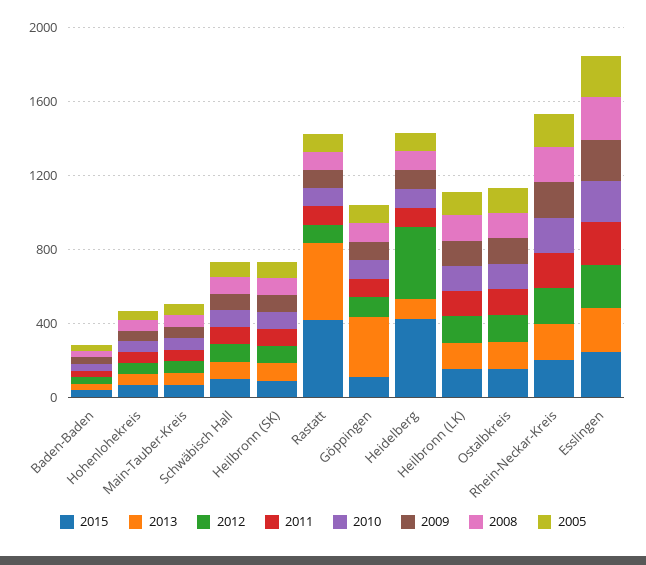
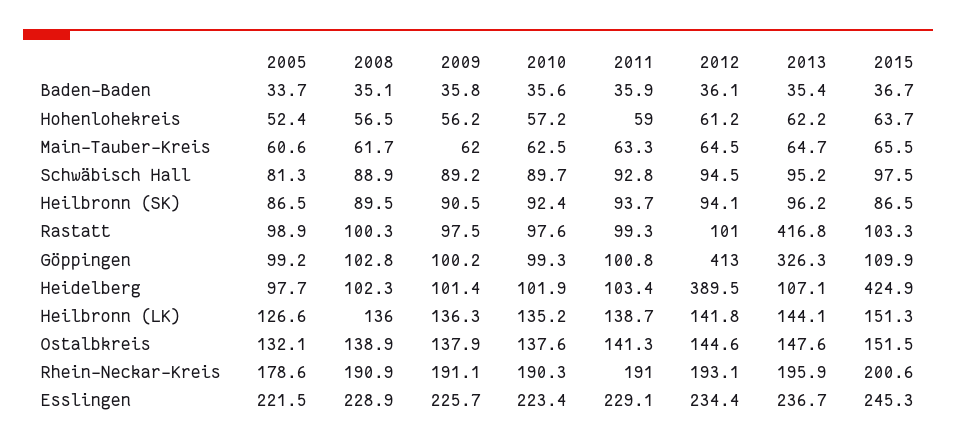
  {
    "2015": {
      "Baden-Baden": 36.7,
      "Hohenlohekreis": 63.7,
      "Main-Tauber-Kreis": 65.5,
      "Schwäbisch Hall": 97.5,
      "Heilbronn (SK)": 86.5,
-     "Rastatt": 400,
+     "Rastatt": 103.3,
      "Göppingen": 109.9,
      "Heidelberg": 424.9,
      "Heilbronn (LK)": 151.3,
      "Ostalbkreis": 151.5,
      "Rhein-Neckar-Kreis": 200.6,
      "Esslingen": 245.3
    },
    "2013": {
      "Baden-Baden": 35.4,
      "Hohenlohekreis": 62.2,
      "Main-Tauber-Kreis": 64.7,
      "Schwäbisch Hall": 95.2,
      "Heilbronn (SK)": 96.2,
      "Rastatt": 416.8,
      "Göppingen": 326.3,
      "Heidelberg": 107.1,
      "Heilbronn (LK)": 144.1,
      "Ostalbkreis": 147.6,
      "Rhein-Neckar-Kreis": 195.9,
      "Esslingen": 236.7
    },
    "2012": {
      "Baden-Baden": 36.1,
      "Hohenlohekreis": 61.2,
      "Main-Tauber-Kreis": 64.5,
      "Schwäbisch Hall": 94.5,
      "Heilbronn (SK)": 94.1,
      "Rastatt": 101,
-     "Göppingen": 100,
+     "Göppingen": 413,
      "Heidelberg": 389.5,
      "Heilbronn (LK)": 141.8,
      "Ostalbkreis": 144.6,
      "Rhein-Neckar-Kreis": 193.1,
      "Esslingen": 234.4
    },
    "2011": {
      "Baden-Baden": 35.9,
      "Hohenlohekreis": 59,
      "Main-Tauber-Kreis": 63.3,
      "Schwäbisch Hall": 92.8,
      "Heilbronn (SK)": 93.7,
      "Rastatt": 99.3,
      "Göppingen": 100.8,
      "Heidelberg": 103.4,
      "Heilbronn (LK)": 138.7,
      "Ostalbkreis": 141.3,
      "Rhein-Neckar-Kreis": 191,
      "Esslingen": 229.1
    },
    "2010": {
      "Baden-Baden": 35.6,
      "Hohenlohekreis": 57.2,
      "Main-Tauber-Kreis": 62.5,
      "Schwäbisch Hall": 89.7,
      "Heilbronn (SK)": 92.4,
      "Rastatt": 97.6,
      "Göppingen": 99.3,
      "Heidelberg": 101.9,
      "Heilbronn (LK)": 135.2,
      "Ostalbkreis": 137.6,
      "Rhein-Neckar-Kreis": 190.3,
      "Esslingen": 223.4
    },
    "2009": {
      "Baden-Baden": 35.8,
      "Hohenlohekreis": 56.2,
      "Main-Tauber-Kreis": 62,
      "Schwäbisch Hall": 89.2,
      "Heilbronn (SK)": 90.5,
      "Rastatt": 97.5,
      "Göppingen": 100.2,
      "Heidelberg": 101.4,
      "Heilbronn (LK)": 136.3,
      "Ostalbkreis": 137.9,
      "Rhein-Neckar-Kreis": 191.1,
      "Esslingen": 225.7
    },
    "2008": {
      "Baden-Baden": 35.1,
      "Hohenlohekreis": 56.5,
      "Main-Tauber-Kreis": 61.7,
      "Schwäbisch Hall": 88.9,
      "Heilbronn (SK)": 89.5,
      "Rastatt": 100.3,
      "Göppingen": 102.8,
      "Heidelberg": 102.3,
      "Heilbronn (LK)": 136,
      "Ostalbkreis": 138.9,
      "Rhein-Neckar-Kreis": 190.9,
      "Esslingen": 228.9
    },
    "2005": {
      "Baden-Baden": 33.7,
      "Hohenlohekreis": 52.4,
      "Main-Tauber-Kreis": 60.6,
      "Schwäbisch Hall": 81.3,
      "Heilbronn (SK)": 86.5,
      "Rastatt": 98.9,
      "Göppingen": 99.2,
      "Heidelberg": 97.7,
      "Heilbronn (LK)": 126.6,
      "Ostalbkreis": 132.1,
      "Rhein-Neckar-Kreis": 178.6,
      "Esslingen": 221.5
    }
  }

